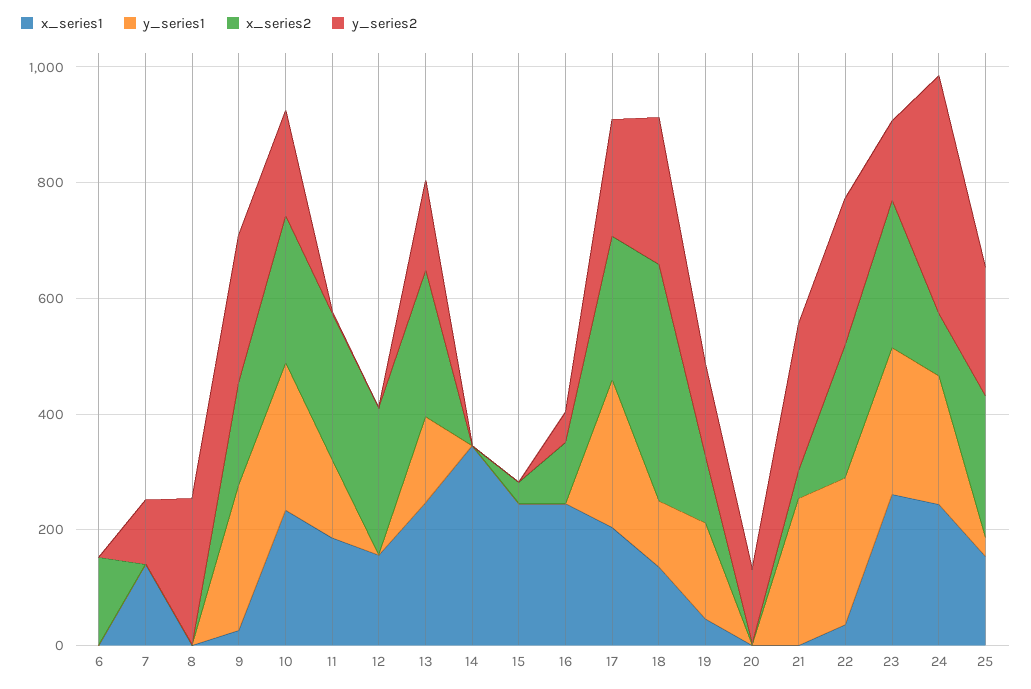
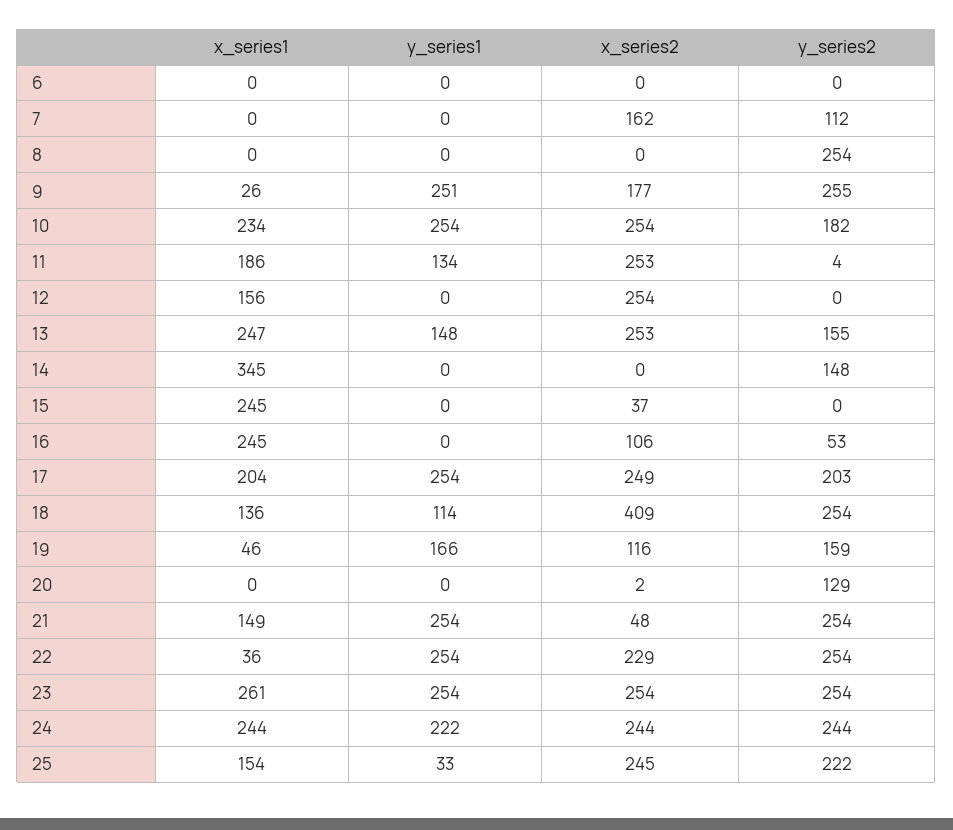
  {
    "x_series1": {
      "6": 0,
-     "7": 150,
+     "7": 0,
      "8": 0,
      "9": 26,
      "10": 234,
      "11": 186,
      "12": 156,
      "13": 247,
      "14": 345,
      "15": 245,
      "16": 245,
      "17": 204,
      "18": 136,
      "19": 46,
      "20": 0,
-     "21": 0,
+     "21": 149,
      "22": 36,
      "23": 261,
      "24": 244,
      "25": 154
    },
    "y_series1": {
      "6": 0,
      "7": 0,
      "8": 0,
      "9": 251,
      "10": 254,
      "11": 134,
      "12": 0,
      "13": 148,
      "14": 0,
      "15": 0,
      "16": 0,
      "17": 254,
      "18": 114,
      "19": 166,
      "20": 0,
      "21": 254,
      "22": 254,
      "23": 254,
      "24": 222,
      "25": 33
    },
    "x_series2": {
-     "6": 150,
+     "6": 0,
-     "7": 0,
+     "7": 162,
      "8": 0,
      "9": 177,
      "10": 254,
      "11": 253,
      "12": 254,
      "13": 253,
      "14": 0,
      "15": 37,
      "16": 106,
      "17": 249,
      "18": 409,
      "19": 116,
      "20": 2,
      "21": 48,
      "22": 229,
      "23": 254,
-     "24": 100,
+     "24": 244,
      "25": 245
    },
    "y_series2": {
      "6": 0,
      "7": 112,
      "8": 254,
      "9": 255,
      "10": 182,
      "11": 4,
      "12": 0,
      "13": 155,
-     "14": 0,
+     "14": 148,
      "15": 0,
      "16": 53,
      "17": 203,
      "18": 254,
      "19": 159,
      "20": 129,
      "21": 254,
      "22": 254,
-     "23": 150,
+     "23": 254,
-     "24": 400,
+     "24": 244,
      "25": 222
    }
  }

